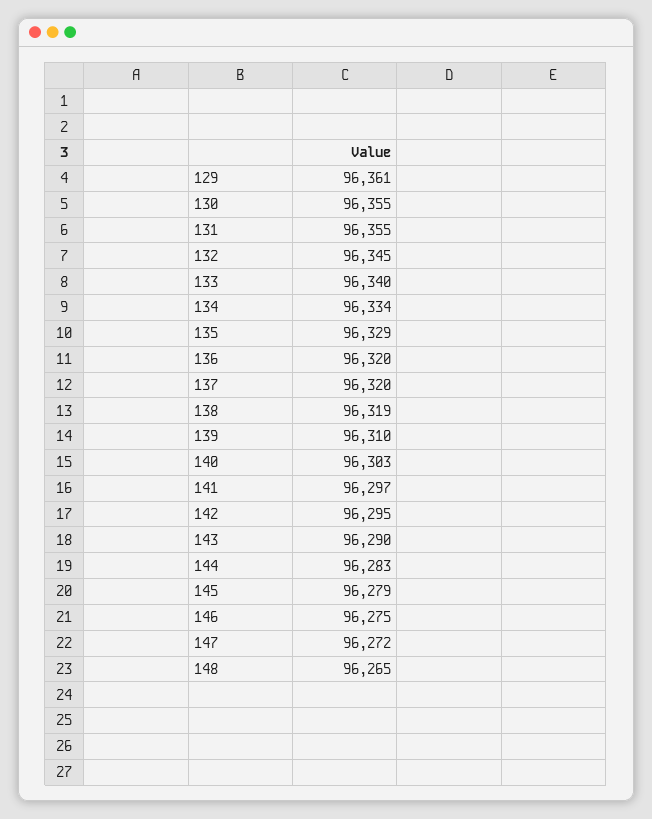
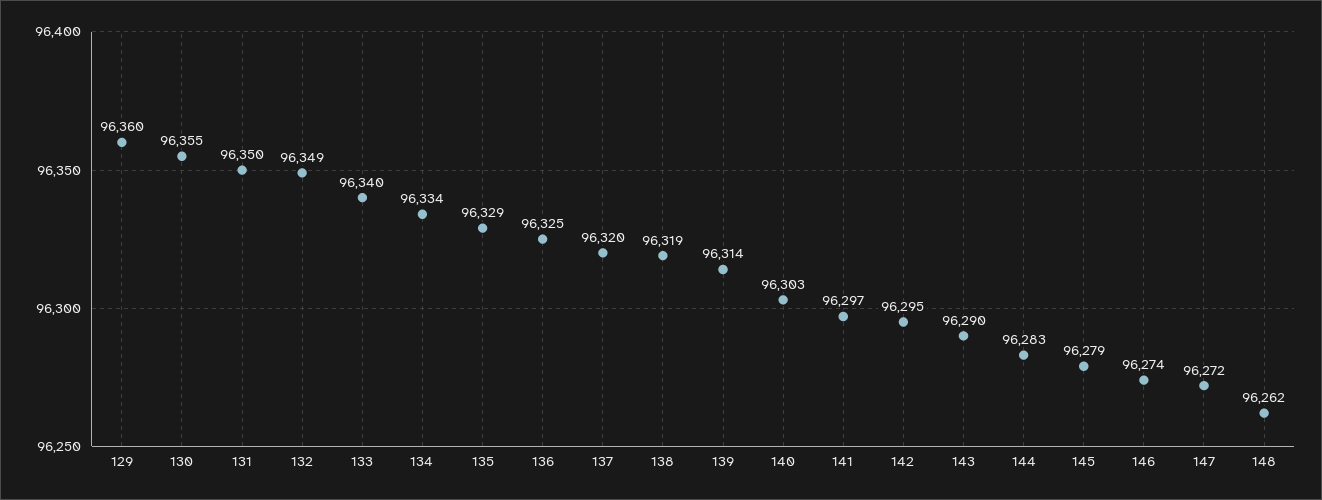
  {
-   "129": 96361,
+   "129": 96360,
    "130": 96355,
-   "131": 96355,
+   "131": 96350,
-   "132": 96345,
+   "132": 96349,
    "133": 96340,
    "134": 96334,
    "135": 96329,
-   "136": 96320,
+   "136": 96325,
    "137": 96320,
    "138": 96319,
-   "139": 96310,
+   "139": 96314,
    "140": 96303,
    "141": 96297,
    "142": 96295,
    "143": 96290,
    "144": 96283,
    "145": 96279,
-   "146": 96275,
+   "146": 96274,
    "147": 96272,
-   "148": 96265
+   "148": 96262
  }

